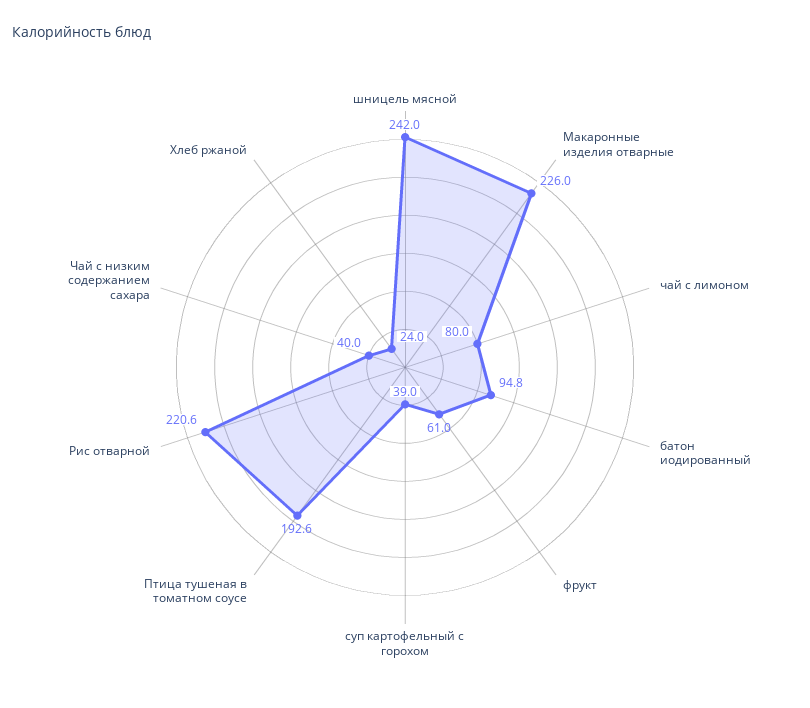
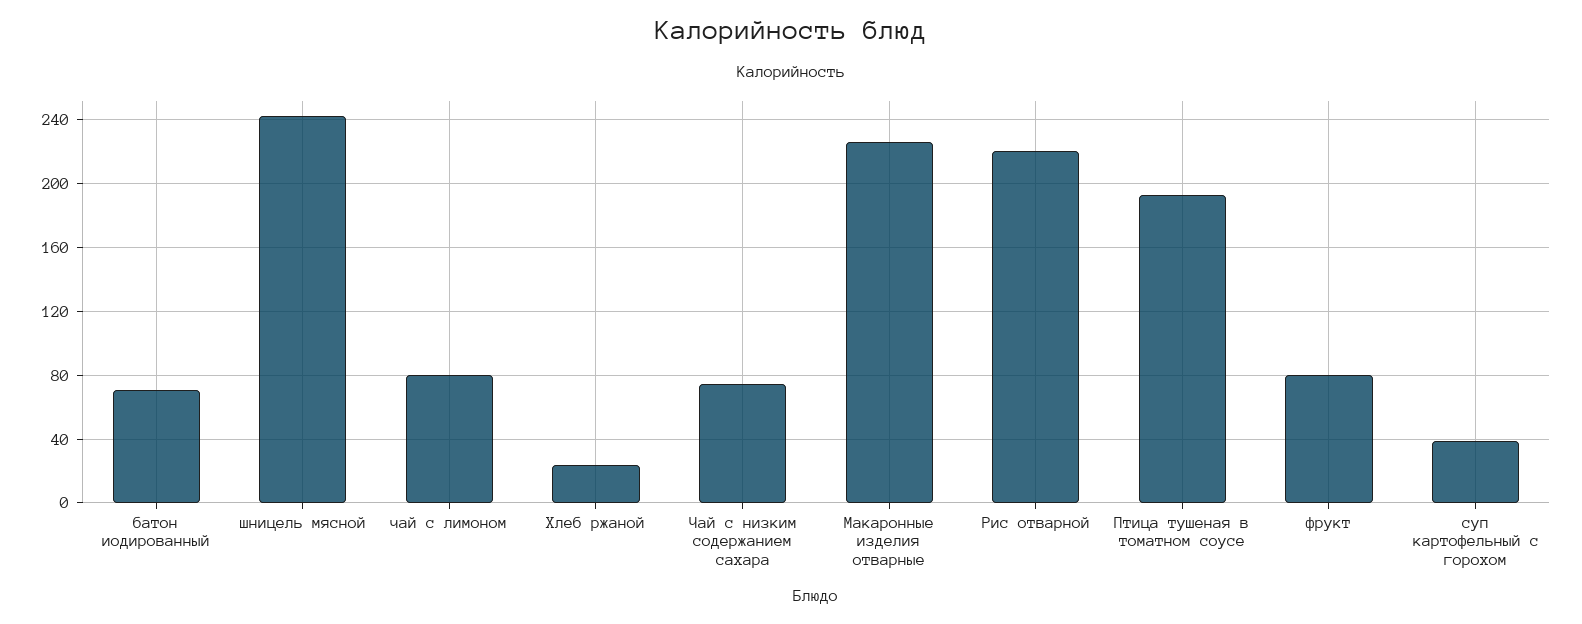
  {
    "шницель мясной": 242,
    "Макаронные изделия отварные": 226,
    "чай с лимоном": 80,
-   "батон иодированный": 94.8,
+   "батон иодированный": 70,
-   "фрукт": 61,
+   "фрукт": 80,
    "суп картофельный с горохом": 39,
    "Птица тушеная в томатном соусе": 192.6,
    "Рис отварной": 220.6,
-   "Чай с низким содержанием сахара": 40,
+   "Чай с низким содержанием сахара": 75,
    "Хлеб ржаной": 24
  }

